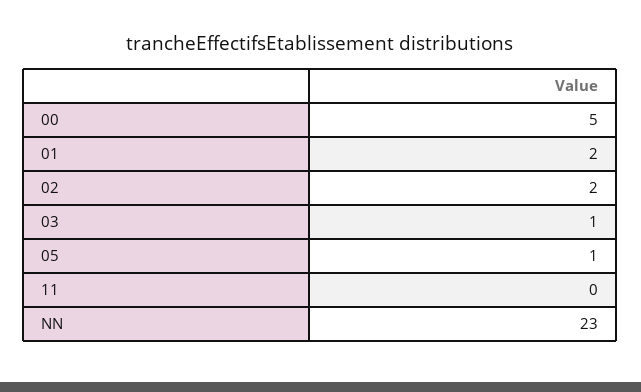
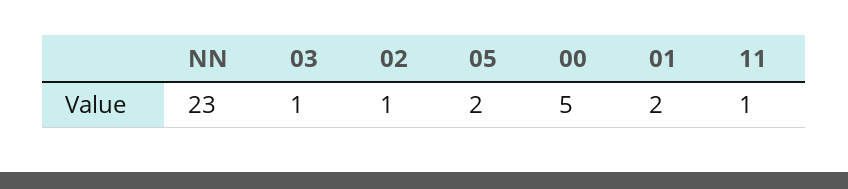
  {
    "00": 5,
    "01": 2,
-   "02": 2,
+   "02": 1,
    "03": 1,
-   "05": 1,
+   "05": 2,
-   "11": 0,
+   "11": 1,
    "NN": 23
  }

